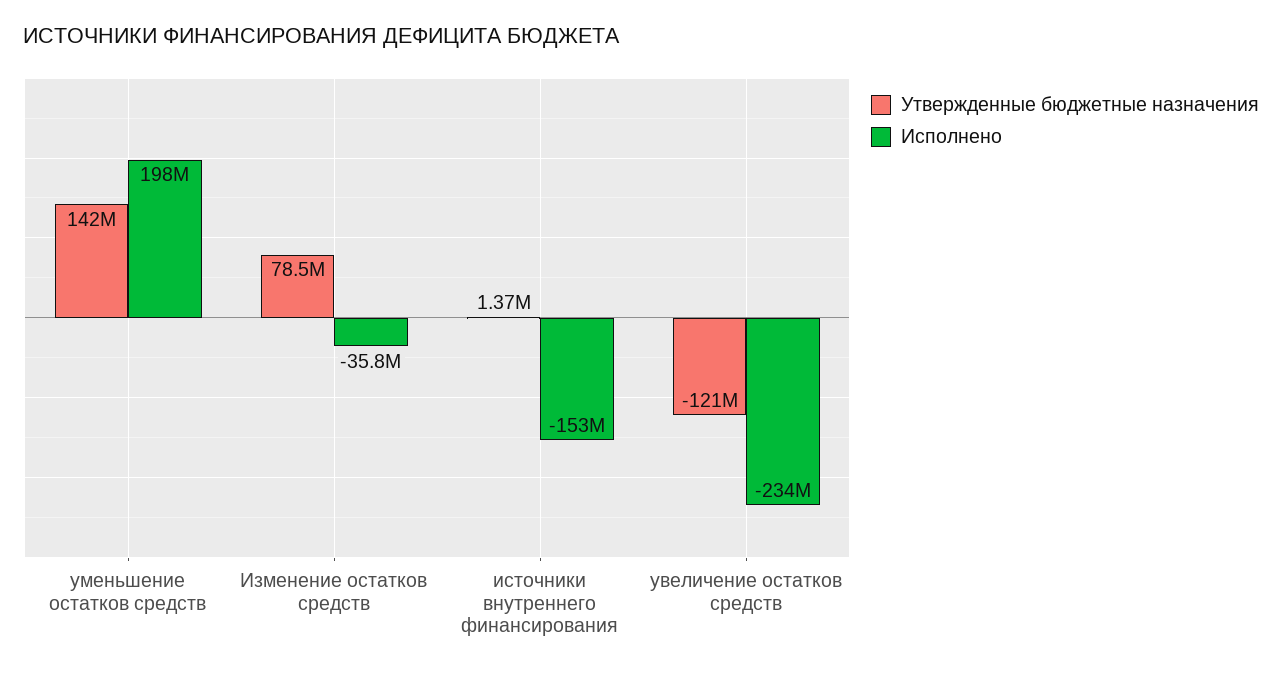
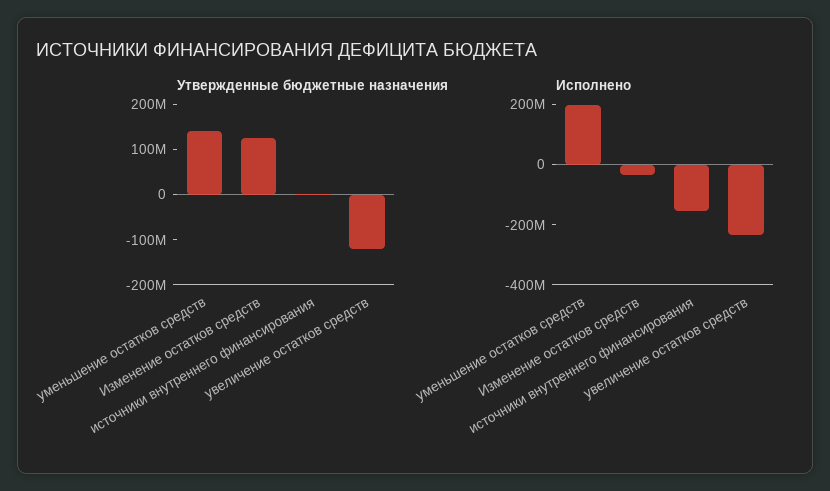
  {
    "Утвержденные бюджетные назначения": {
      "уменьшение остатков средств": 142000000,
-     "Изменение остатков средств": 78500000,
+     "Изменение остатков средств": 120000000,
      "источники внутреннего финансирования": 1370000,
      "увеличение остатков средств": -121000000
    },
    "Исполнено": {
      "уменьшение остатков средств": 198000000,
      "Изменение остатков средств": -35800000,
      "источники внутреннего финансирования": -153000000,
      "увеличение остатков средств": -234000000
    }
  }

